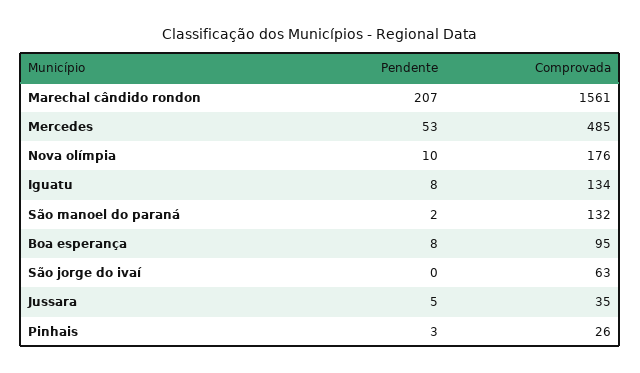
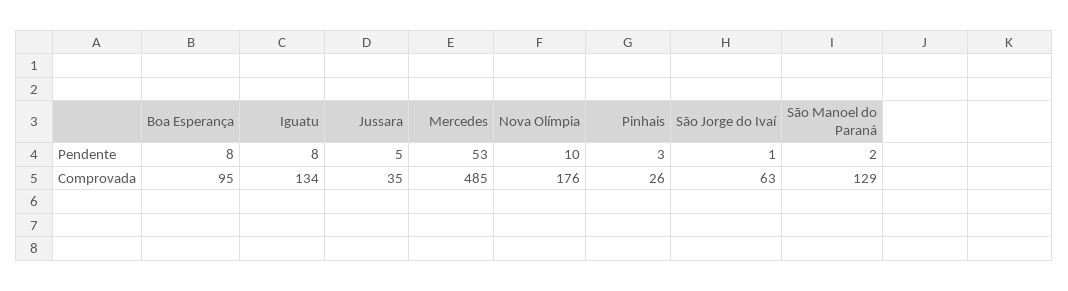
  {
    "Pendente": {
-     "Marechal cândido rondon": 207,
      "Mercedes": 53,
      "Nova olímpia": 10,
      "Iguatu": 8,
      "São manoel do paraná": 2,
      "Boa esperança": 8,
-     "São jorge do ivaí": 0,
+     "São jorge do ivaí": 1,
      "Jussara": 5,
      "Pinhais": 3
    },
    "Comprovada": {
-     "Marechal cândido rondon": 1561,
      "Mercedes": 485,
      "Nova olímpia": 176,
      "Iguatu": 134,
-     "São manoel do paraná": 132,
+     "São manoel do paraná": 129,
      "Boa esperança": 95,
      "São jorge do ivaí": 63,
      "Jussara": 35,
      "Pinhais": 26
    }
  }

